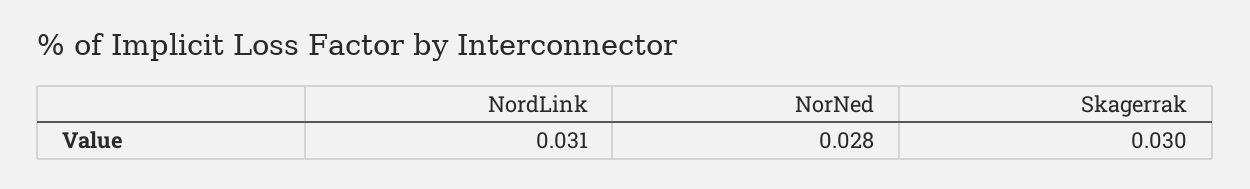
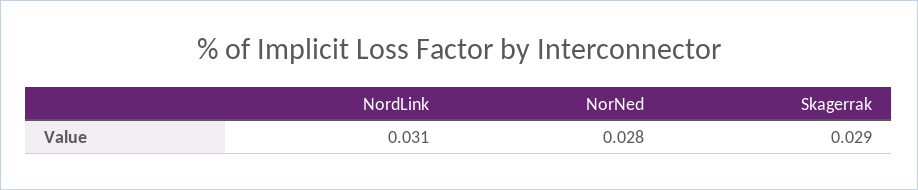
  {
    "NordLink": 0.031,
    "NorNed": 0.028,
-   "Skagerrak": 0.03
+   "Skagerrak": 0.029
  }

